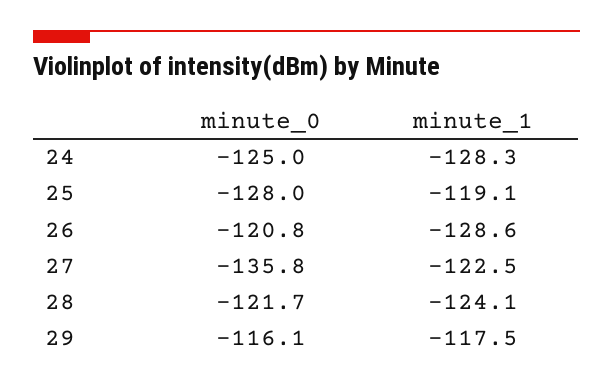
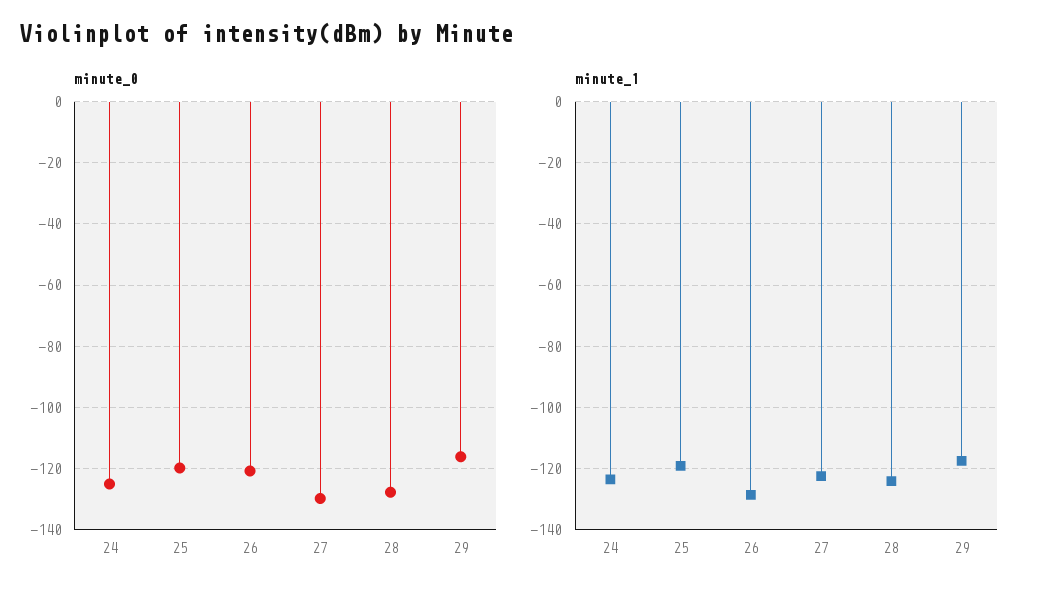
  {
    "minute_0": {
      "24": -125,
-     "25": -128,
+     "25": -120,
      "26": -120.8,
-     "27": -135.8,
+     "27": -130,
-     "28": -121.7,
+     "28": -128,
      "29": -116.1
    },
    "minute_1": {
-     "24": -128.3,
+     "24": -124,
      "25": -119.1,
      "26": -128.6,
      "27": -122.5,
      "28": -124.1,
      "29": -117.5
    }
  }

